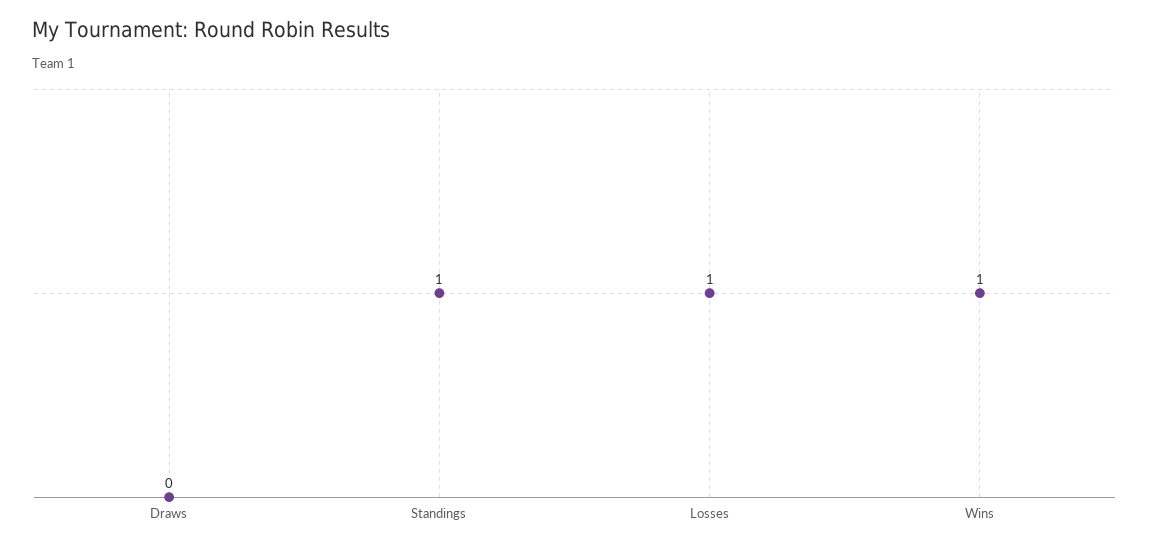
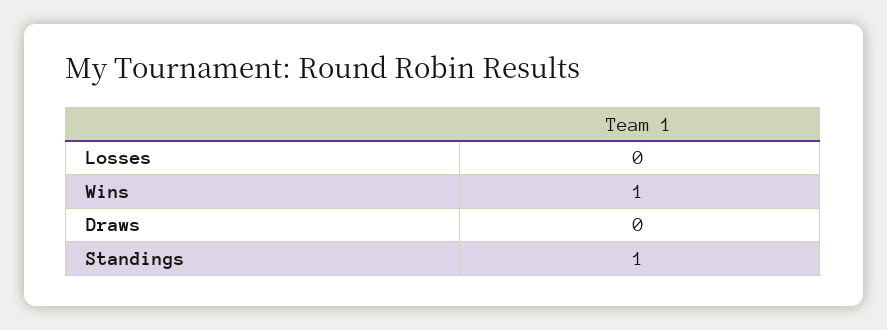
  {
    "Draws": 0,
    "Standings": 1,
-   "Losses": 1,
+   "Losses": 0,
    "Wins": 1
  }

